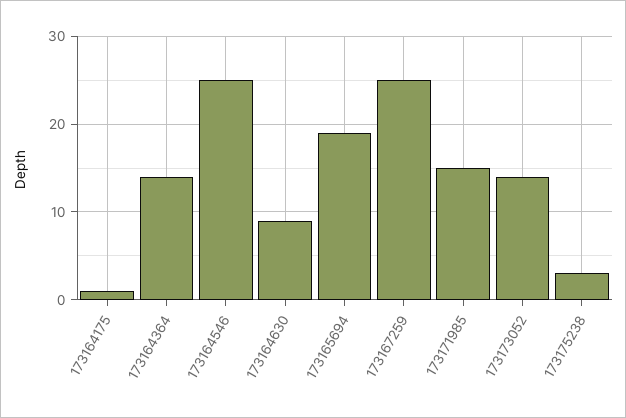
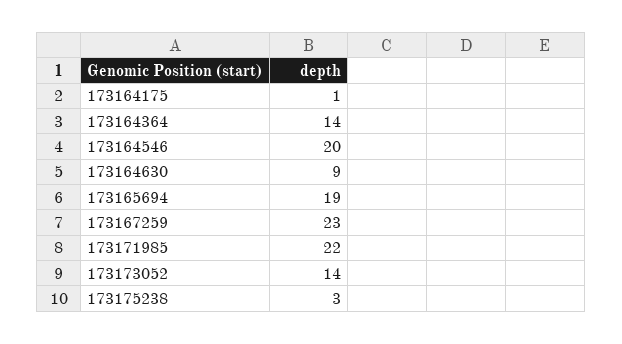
  {
    "173164175": 1,
    "173164364": 14,
-   "173164546": 25,
+   "173164546": 20,
    "173164630": 9,
    "173165694": 19,
-   "173167259": 25,
+   "173167259": 23,
-   "173171985": 15,
+   "173171985": 22,
    "173173052": 14,
    "173175238": 3
  }

